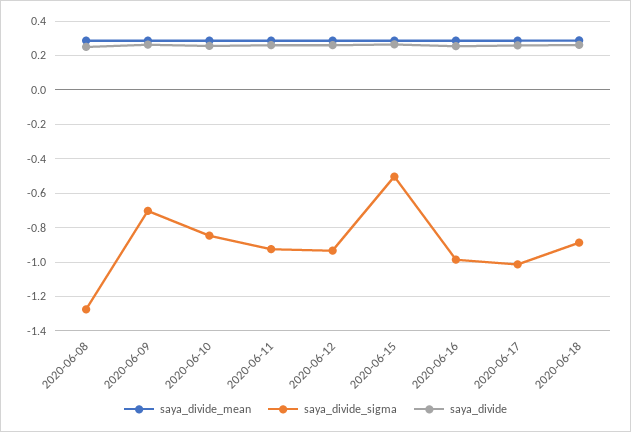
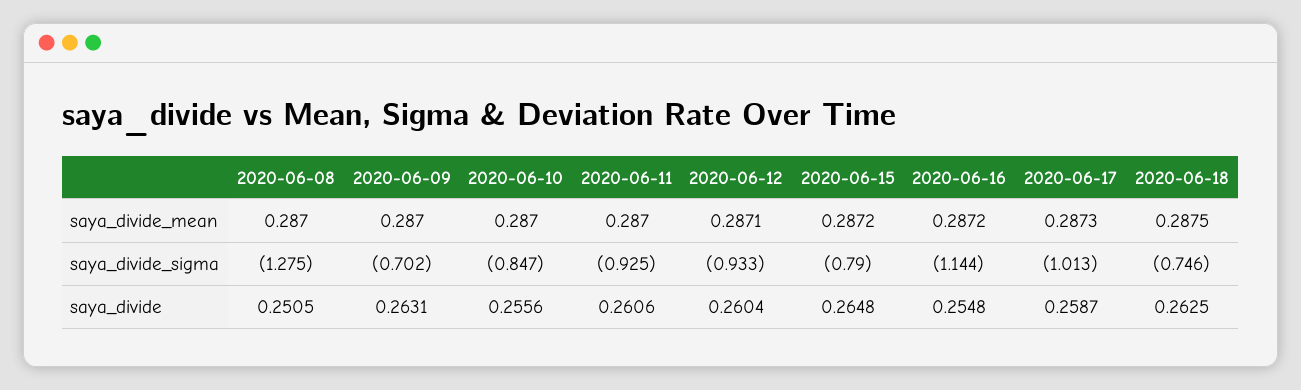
  {
    "saya_divide_mean": {
      "2020-06-08": 0.287,
      "2020-06-09": 0.287,
      "2020-06-10": 0.287,
      "2020-06-11": 0.287,
      "2020-06-12": 0.2871,
      "2020-06-15": 0.2872,
      "2020-06-16": 0.2872,
      "2020-06-17": 0.2873,
      "2020-06-18": 0.2875
    },
    "saya_divide_sigma": {
      "2020-06-08": -1.275,
      "2020-06-09": -0.702,
      "2020-06-10": -0.847,
      "2020-06-11": -0.925,
      "2020-06-12": -0.933,
-     "2020-06-15": -0.5,
+     "2020-06-15": -0.79,
-     "2020-06-16": -1,
+     "2020-06-16": -1.144,
      "2020-06-17": -1.013,
-     "2020-06-18": -0.9
+     "2020-06-18": -0.746
    },
    "saya_divide": {
      "2020-06-08": 0.2505,
      "2020-06-09": 0.2631,
      "2020-06-10": 0.2556,
      "2020-06-11": 0.2606,
      "2020-06-12": 0.2604,
      "2020-06-15": 0.2648,
      "2020-06-16": 0.2548,
      "2020-06-17": 0.2587,
      "2020-06-18": 0.2625
    }
  }

